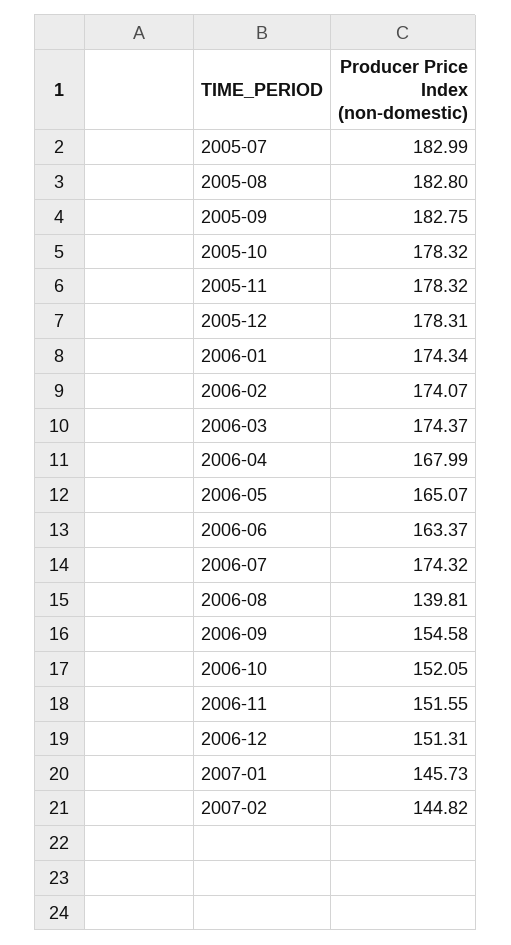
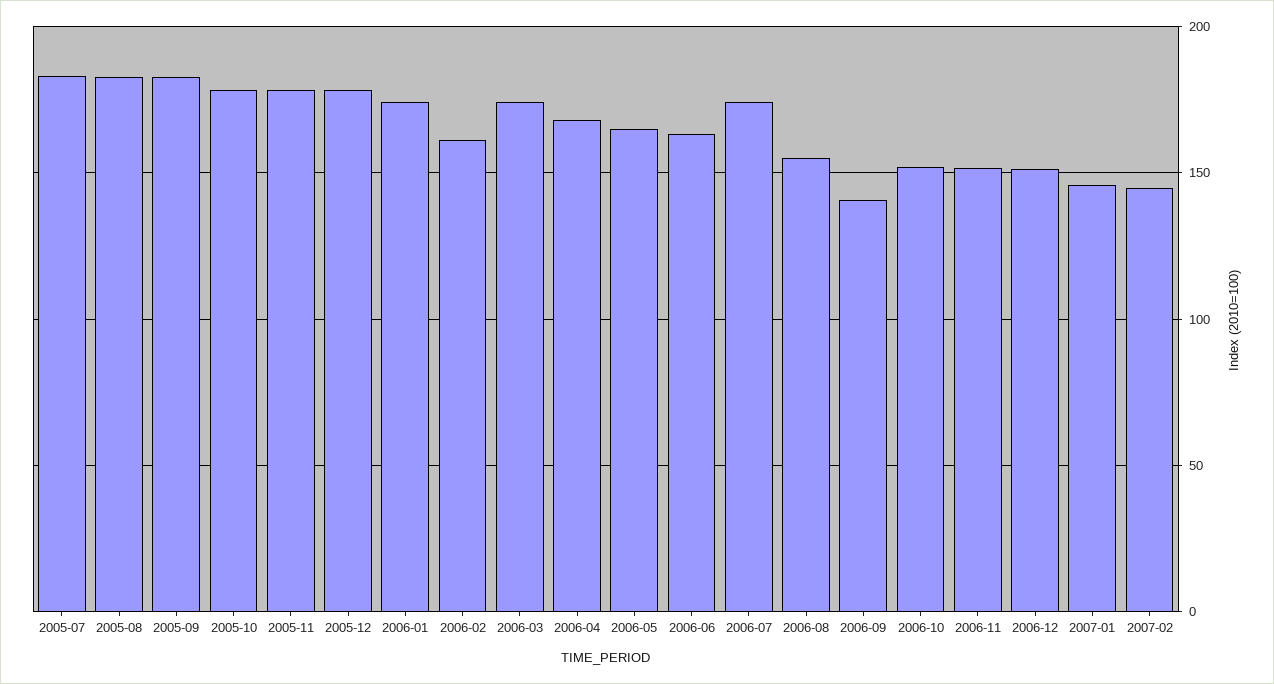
  {
    "2005-07": 182.99,
    "2005-08": 182.8,
    "2005-09": 182.75,
    "2005-10": 178.32,
    "2005-11": 178.32,
    "2005-12": 178.31,
    "2006-01": 174.34,
-   "2006-02": 174.07,
+   "2006-02": 160,
    "2006-03": 174.37,
    "2006-04": 167.99,
    "2006-05": 165.07,
    "2006-06": 163.37,
    "2006-07": 174.32,
-   "2006-08": 139.81,
+   "2006-08": 155,
-   "2006-09": 154.58,
+   "2006-09": 140,
    "2006-10": 152.05,
    "2006-11": 151.55,
    "2006-12": 151.31,
    "2007-01": 145.73,
    "2007-02": 144.82
  }

